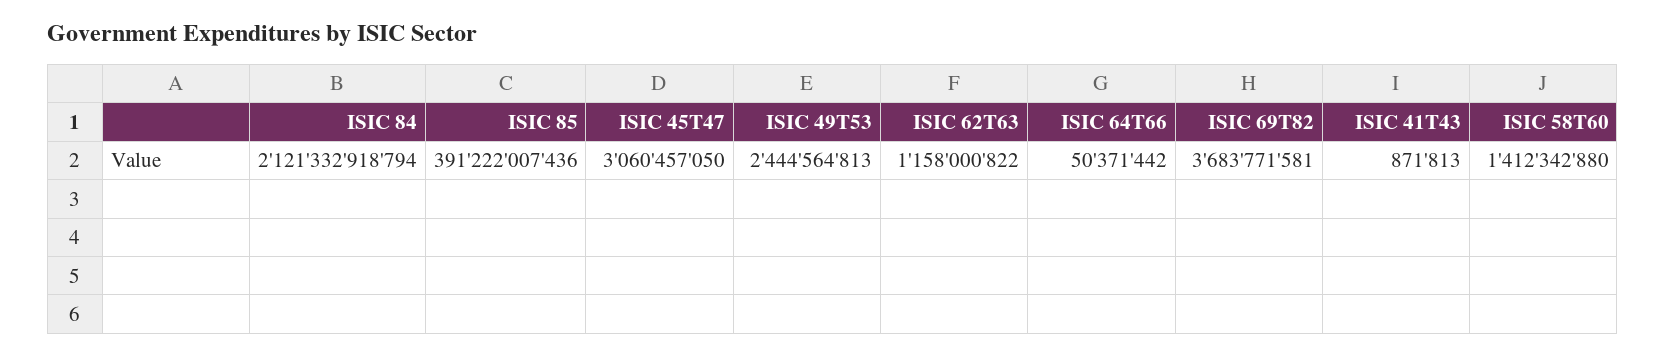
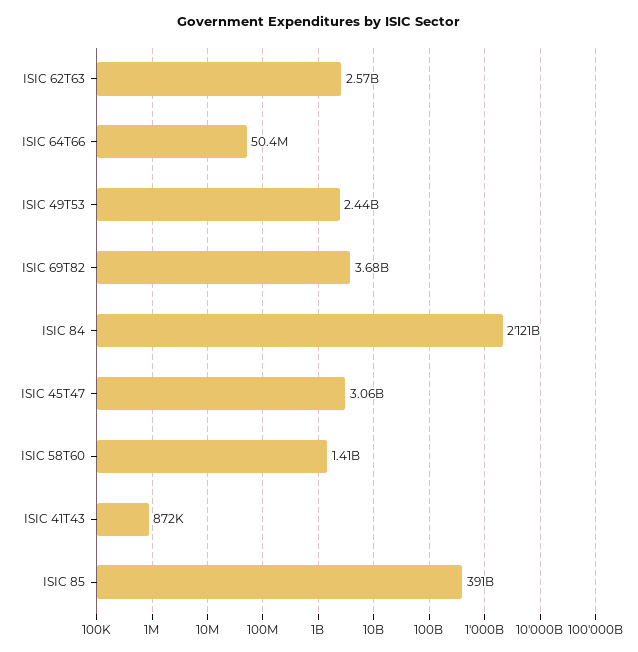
  {
    "ISIC 84": 2121332918794,
    "ISIC 85": 391222007436,
    "ISIC 45T47": 3060457050,
    "ISIC 49T53": 2444564813,
-   "ISIC 62T63": 1158000822,
+   "ISIC 62T63": 2570000000,
    "ISIC 64T66": 50371442,
    "ISIC 69T82": 3683771581,
    "ISIC 41T43": 871813,
    "ISIC 58T60": 1412342880
  }

